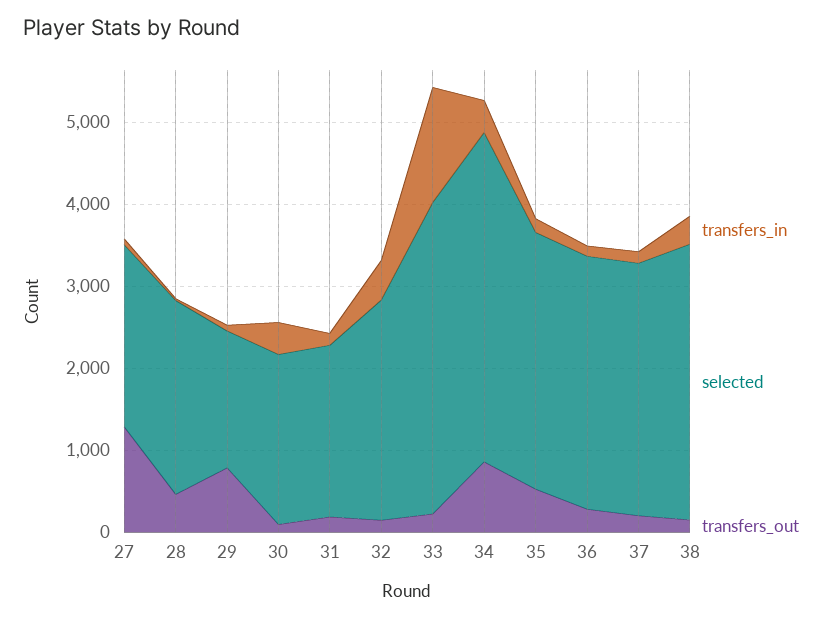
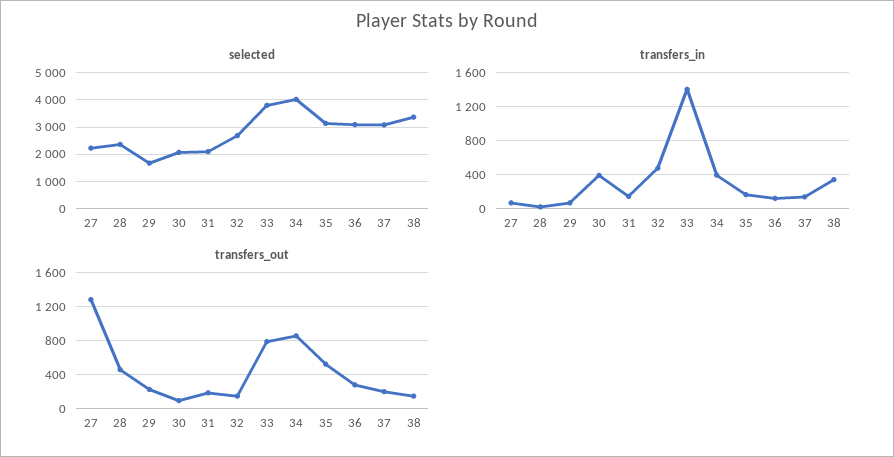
  {
    "transfers_in": {
      "27": 100,
      "28": 0,
      "29": 100,
      "30": 400,
      "31": 100,
      "32": 500,
      "33": 1400,
      "34": 400,
      "35": 200,
      "36": 100,
      "37": 100,
      "38": 300
    },
    "selected": {
      "27": 2200,
      "28": 2400,
      "29": 1600,
      "30": 2000,
      "31": 2000,
      "32": 2600,
      "33": 3800,
      "34": 4000,
      "35": 3200,
      "36": 3000,
      "37": 3000,
      "38": 3400
    },
    "transfers_out": {
      "27": 1300,
      "28": 500,
-     "29": 800,
+     "29": 200,
      "30": 100,
      "31": 200,
      "32": 100,
-     "33": 200,
+     "33": 800,
      "34": 900,
      "35": 500,
      "36": 300,
      "37": 200,
      "38": 200
    }
  }

